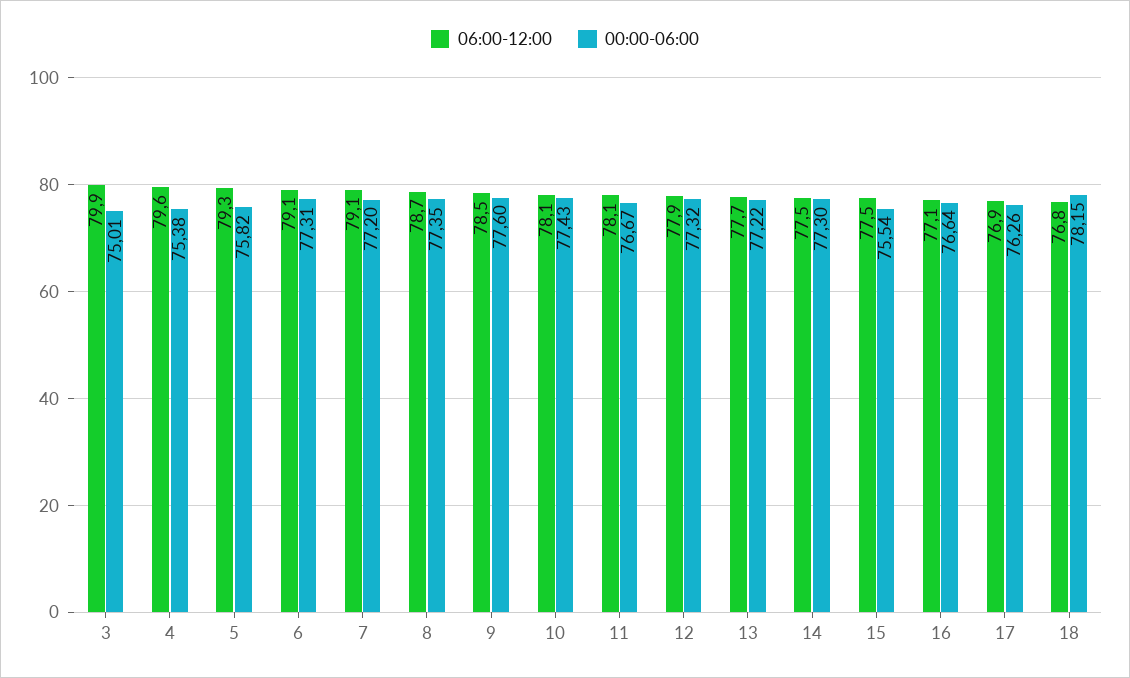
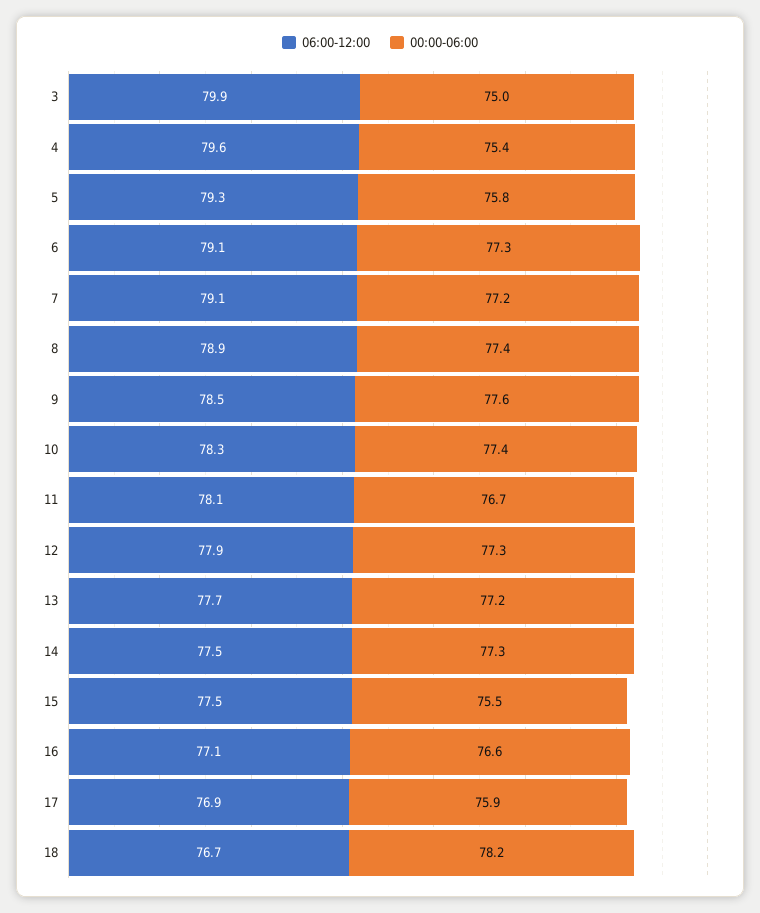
  {
    "06:00-12:00": {
      "3": 79.9,
      "4": 79.6,
      "5": 79.3,
      "6": 79.1,
      "7": 79.1,
-     "8": 78.7,
+     "8": 78.9,
      "9": 78.5,
-     "10": 78.1,
+     "10": 78.3,
      "11": 78.1,
      "12": 77.9,
      "13": 77.7,
      "14": 77.5,
      "15": 77.5,
      "16": 77.1,
      "17": 76.9,
-     "18": 76.8
+     "18": 76.7
    },
    "00:00-06:00": {
      "3": 75.01,
      "4": 75.38,
      "5": 75.82,
      "6": 77.31,
      "7": 77.2,
      "8": 77.35,
      "9": 77.6,
      "10": 77.43,
      "11": 76.67,
      "12": 77.32,
      "13": 77.22,
      "14": 77.3,
      "15": 75.54,
      "16": 76.64,
-     "17": 76.26,
+     "17": 75.9,
      "18": 78.15
    }
  }

